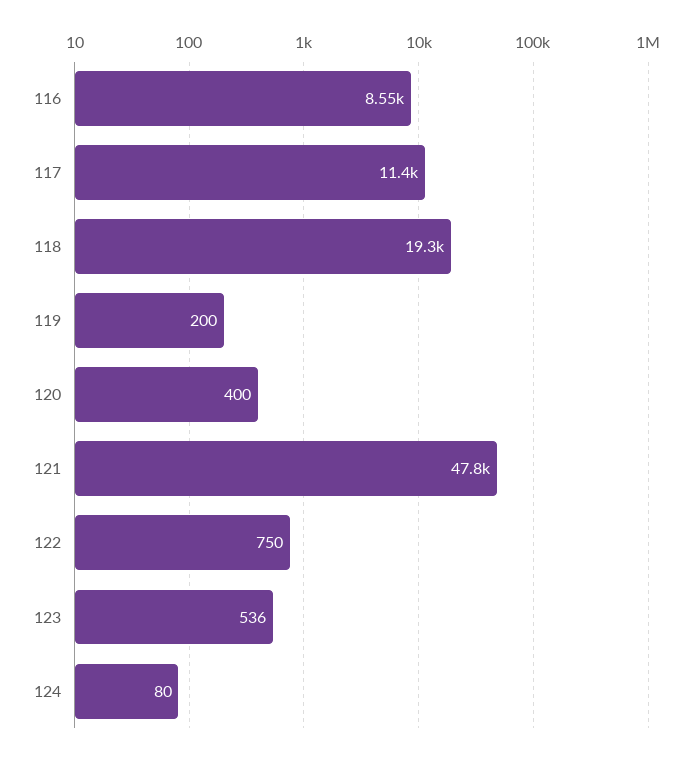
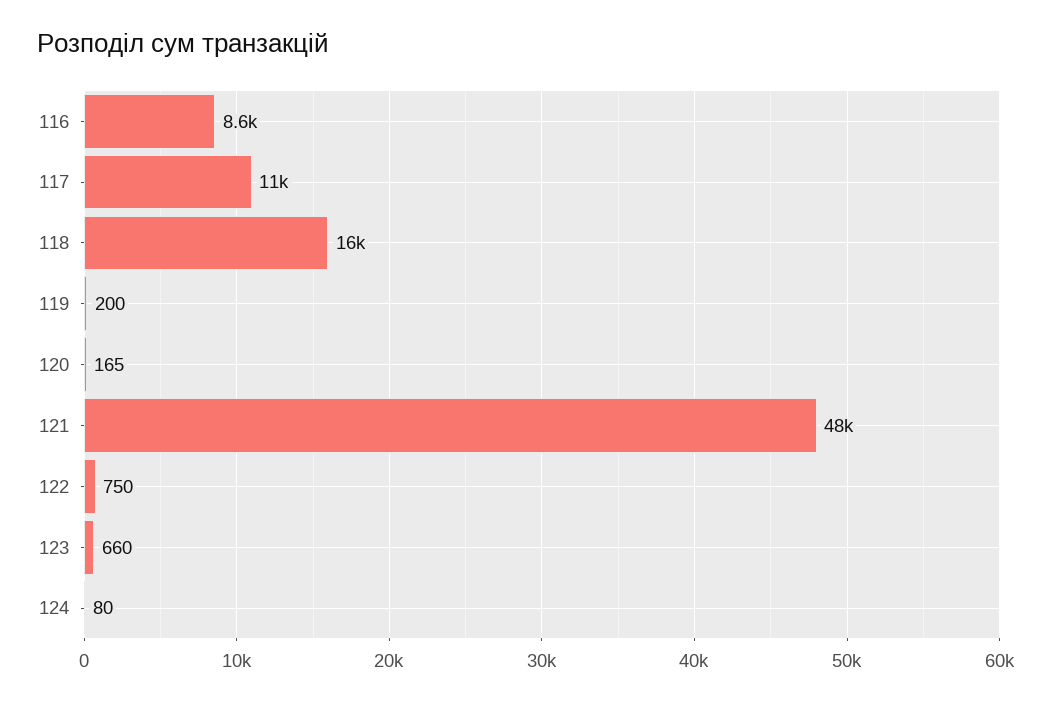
  {
    "116": 8550,
    "117": 11400,
-   "118": 19300,
+   "118": 16000,
    "119": 200,
-   "120": 400,
+   "120": 165,
    "121": 47800,
    "122": 750,
-   "123": 536,
+   "123": 660,
    "124": 80
  }

